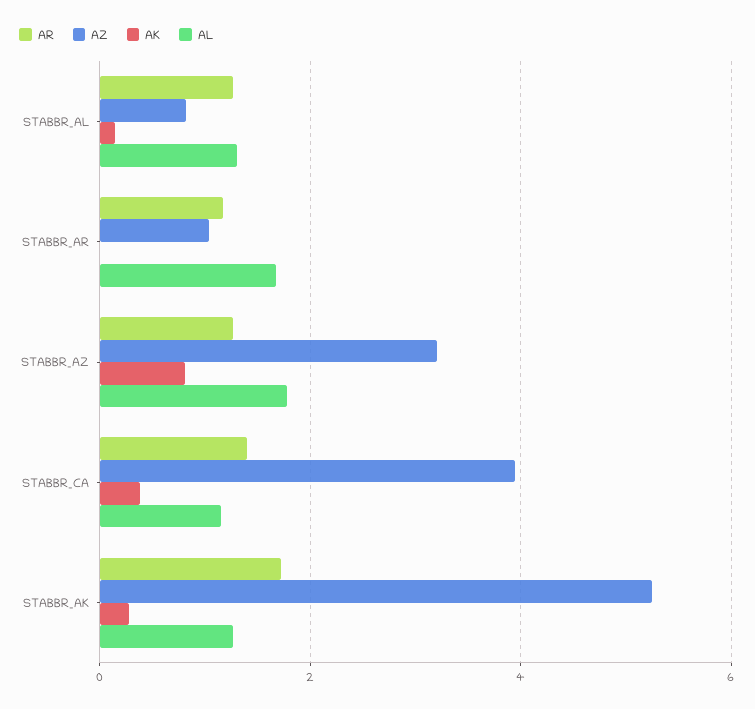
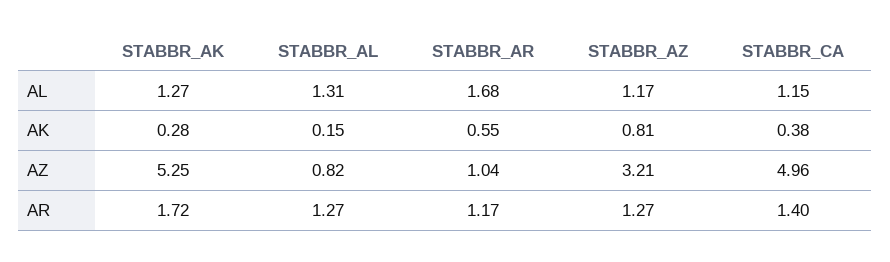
  {
    "AR": {
      "STABBR_AL": 1.27,
      "STABBR_AR": 1.17,
      "STABBR_AZ": 1.27,
      "STABBR_CA": 1.4,
      "STABBR_AK": 1.72
    },
    "AZ": {
      "STABBR_AL": 0.82,
      "STABBR_AR": 1.04,
      "STABBR_AZ": 3.21,
-     "STABBR_CA": 4,
+     "STABBR_CA": 4.96,
      "STABBR_AK": 5.25
    },
    "AK": {
      "STABBR_AL": 0.15,
-     "STABBR_AR": 0,
+     "STABBR_AR": 0.55,
      "STABBR_AZ": 0.81,
      "STABBR_CA": 0.38,
      "STABBR_AK": 0.28
    },
    "AL": {
      "STABBR_AL": 1.31,
      "STABBR_AR": 1.68,
-     "STABBR_AZ": 1.8,
+     "STABBR_AZ": 1.17,
      "STABBR_CA": 1.15,
      "STABBR_AK": 1.27
    }
  }

